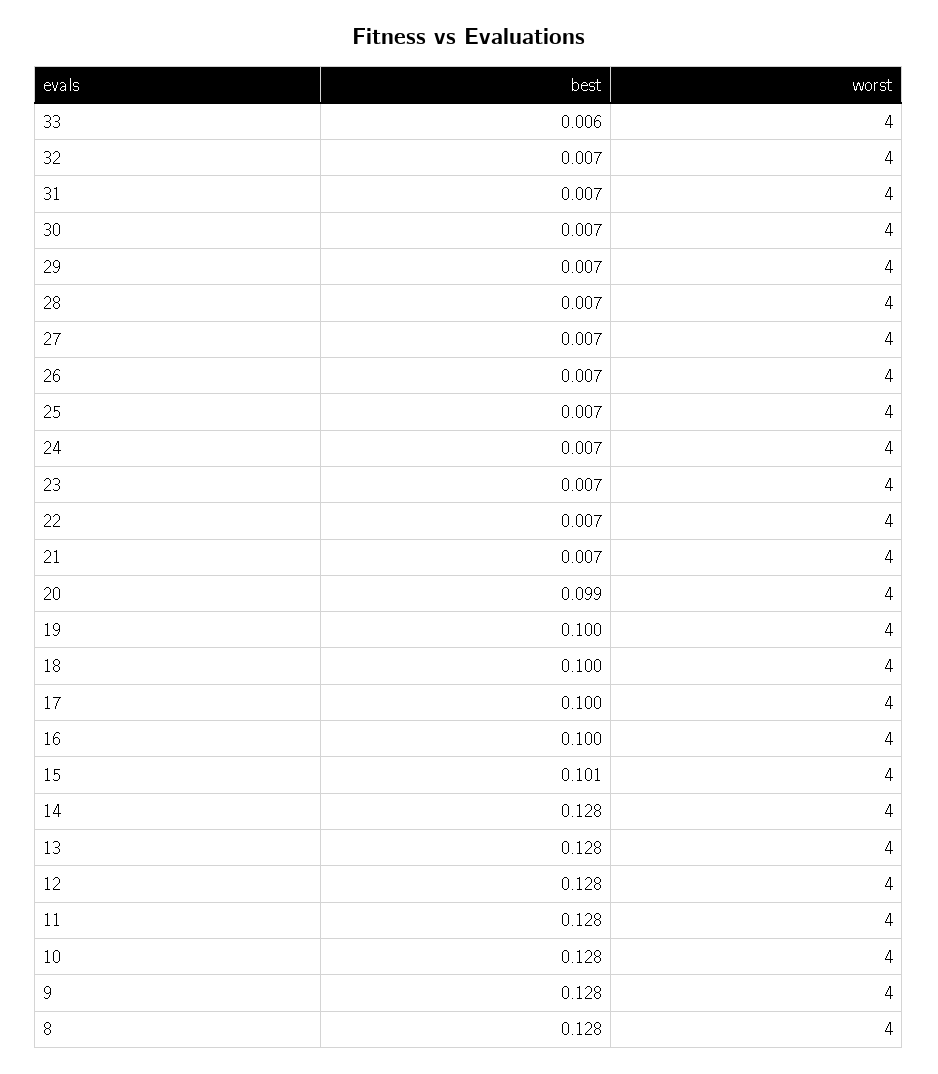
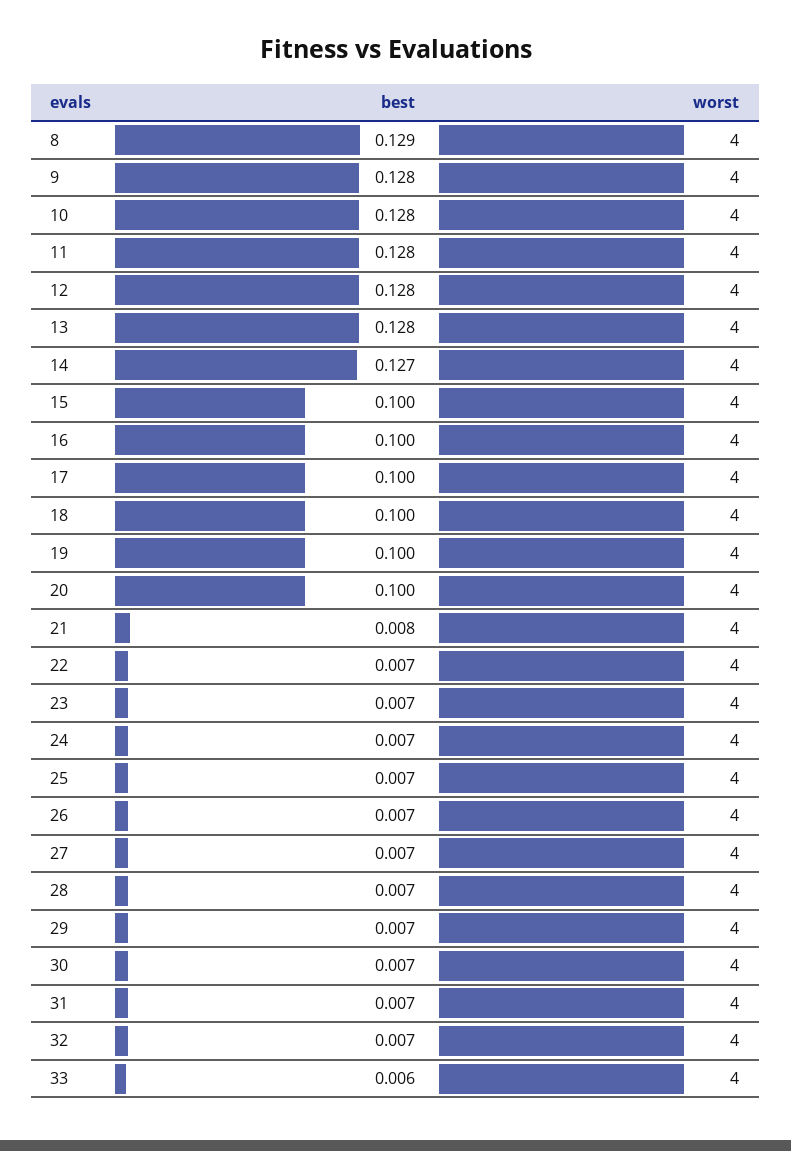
  {
    "best": {
      "33": 0.006,
      "32": 0.007,
      "31": 0.007,
      "30": 0.007,
      "29": 0.007,
      "28": 0.007,
      "27": 0.007,
      "26": 0.007,
      "25": 0.007,
      "24": 0.007,
      "23": 0.007,
      "22": 0.007,
-     "21": 0.007,
+     "21": 0.008,
-     "20": 0.099,
+     "20": 0.1,
      "19": 0.1,
      "18": 0.1,
      "17": 0.1,
      "16": 0.1,
-     "15": 0.101,
+     "15": 0.1,
-     "14": 0.128,
+     "14": 0.127,
      "13": 0.128,
      "12": 0.128,
      "11": 0.128,
      "10": 0.128,
      "9": 0.128,
-     "8": 0.128
+     "8": 0.129
    },
    "worst": {
      "33": 4,
      "32": 4,
      "31": 4,
      "30": 4,
      "29": 4,
      "28": 4,
      "27": 4,
      "26": 4,
      "25": 4,
      "24": 4,
      "23": 4,
      "22": 4,
      "21": 4,
      "20": 4,
      "19": 4,
      "18": 4,
      "17": 4,
      "16": 4,
      "15": 4,
      "14": 4,
      "13": 4,
      "12": 4,
      "11": 4,
      "10": 4,
      "9": 4,
      "8": 4
    }
  }

